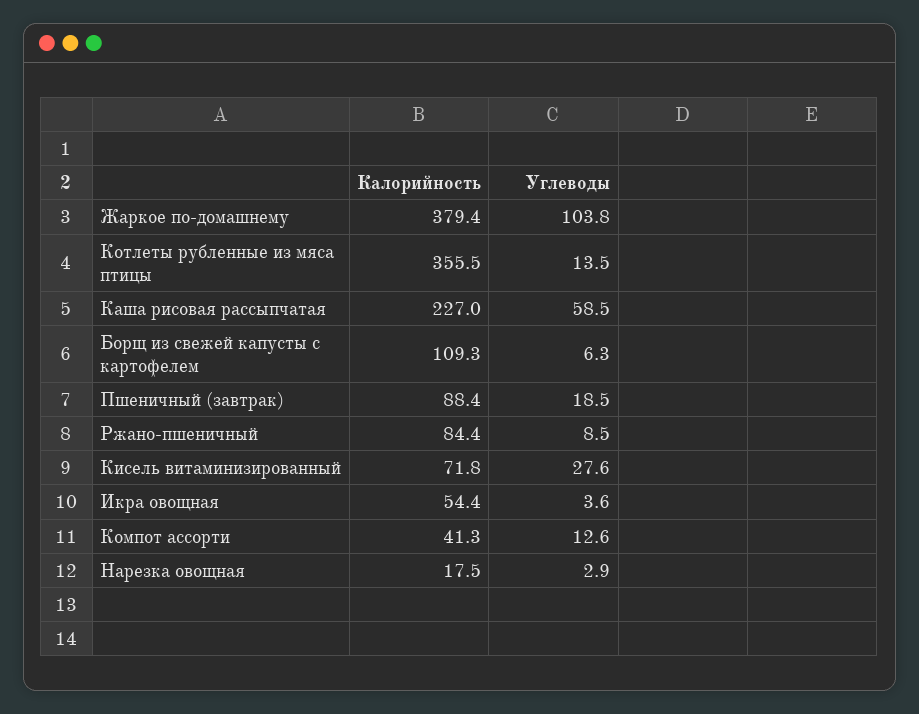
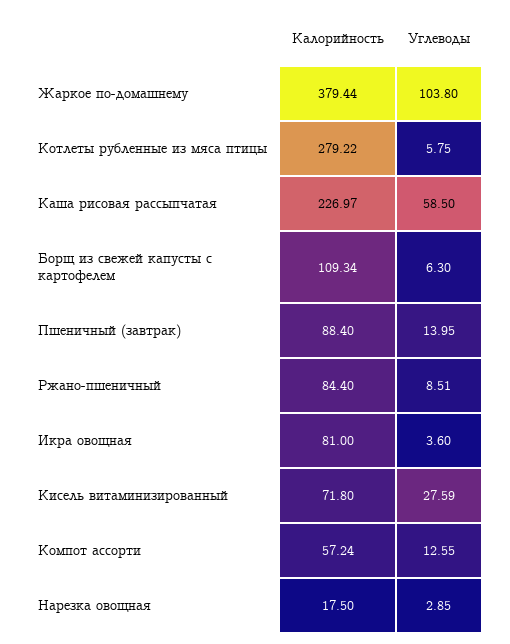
  {
    "Калорийность": {
      "Жаркое по-домашнему": 379.44,
-     "Котлеты рубленные из мяса птицы": 355.5,
+     "Котлеты рубленные из мяса птицы": 279.22,
      "Каша рисовая рассыпчатая": 226.97,
      "Борщ из свежей капусты с картофелем": 109.34,
      "Пшеничный (завтрак)": 88.4,
      "Ржано-пшеничный": 84.4,
      "Кисель витаминизированный": 71.8,
-     "Икра овощная": 54.4,
+     "Икра овощная": 81,
-     "Компот ассорти": 41.3,
+     "Компот ассорти": 57.24,
      "Нарезка овощная": 17.5
    },
    "Углеводы": {
      "Жаркое по-домашнему": 103.8,
-     "Котлеты рубленные из мяса птицы": 13.5,
+     "Котлеты рубленные из мяса птицы": 5.75,
      "Каша рисовая рассыпчатая": 58.5,
      "Борщ из свежей капусты с картофелем": 6.3,
-     "Пшеничный (завтрак)": 18.5,
+     "Пшеничный (завтрак)": 13.95,
      "Ржано-пшеничный": 8.51,
      "Кисель витаминизированный": 27.59,
      "Икра овощная": 3.6,
      "Компот ассорти": 12.55,
      "Нарезка овощная": 2.85
    }
  }

